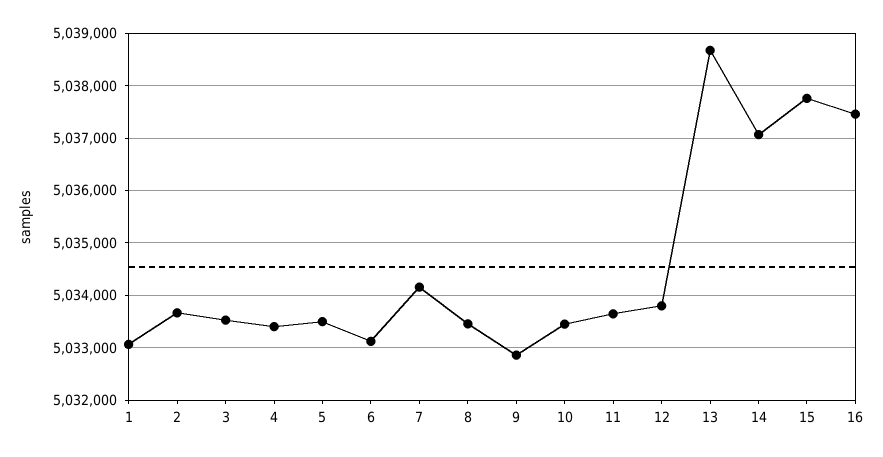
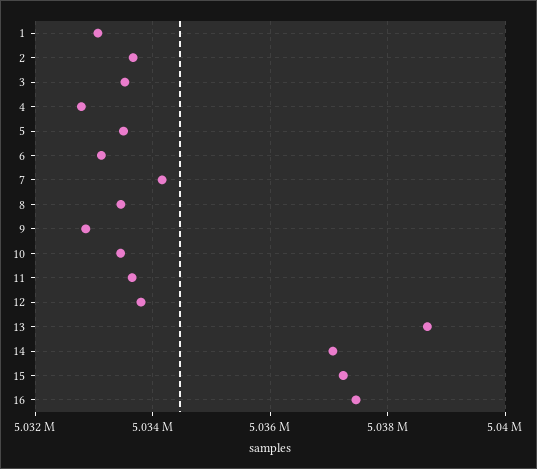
  {
    "1": 5033000,
    "2": 5033600,
    "3": 5033600,
-   "4": 5033400,
+   "4": 5032800,
    "5": 5033600,
    "6": 5033200,
    "7": 5034200,
    "8": 5033400,
    "9": 5032800,
    "10": 5033400,
    "11": 5033600,
    "12": 5033800,
    "13": 5038600,
    "14": 5037000,
-   "15": 5037800,
+   "15": 5037200,
    "16": 5037400
  }

